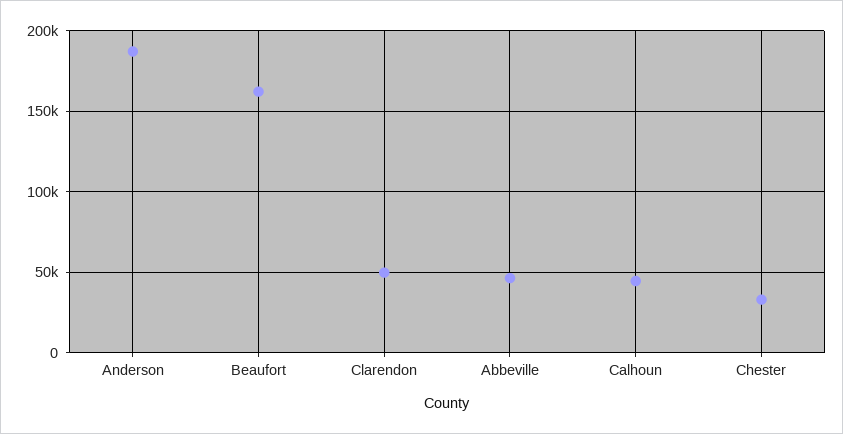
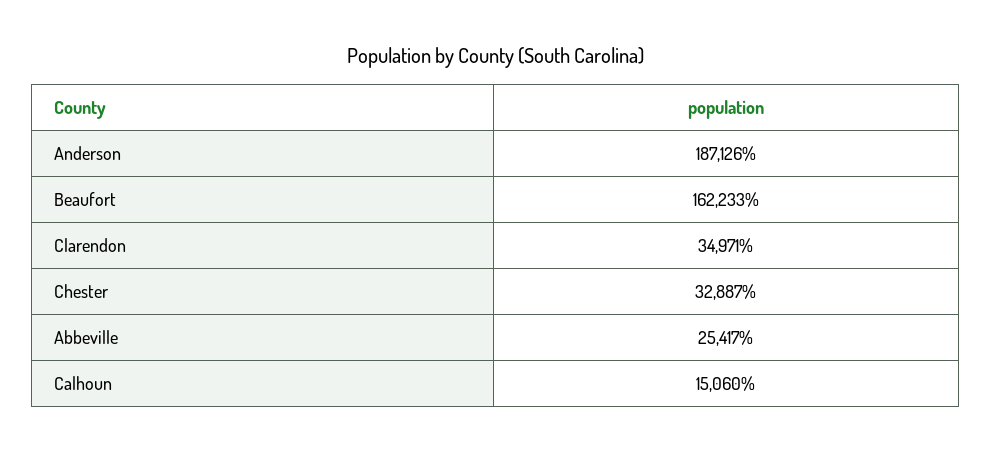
  {
    "Anderson": 187126,
    "Beaufort": 162233,
-   "Clarendon": 50000,
+   "Clarendon": 34971,
-   "Abbeville": 45000,
+   "Abbeville": 25417,
-   "Calhoun": 45000,
+   "Calhoun": 15060,
    "Chester": 32887
  }

